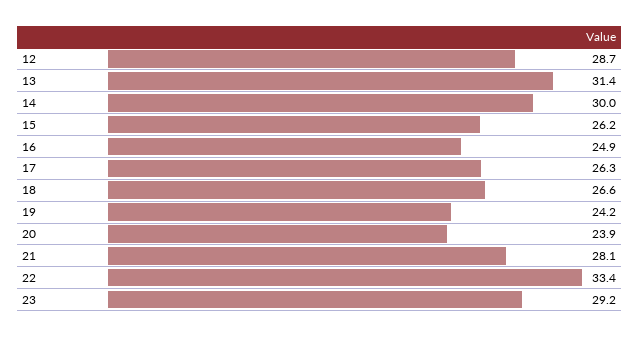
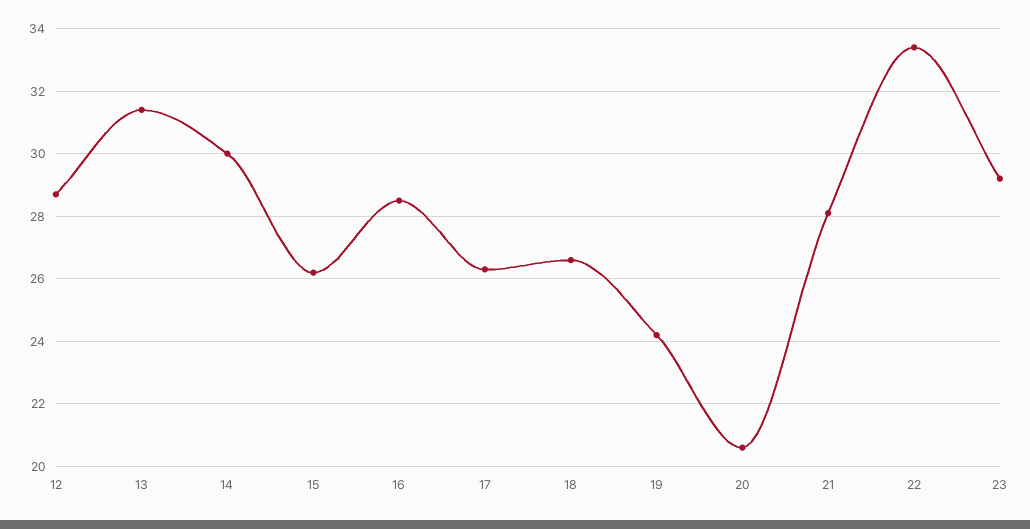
  {
    "12": 28.7,
    "13": 31.4,
    "14": 30,
    "15": 26.2,
-   "16": 24.9,
+   "16": 28.5,
    "17": 26.3,
    "18": 26.6,
    "19": 24.2,
-   "20": 23.9,
+   "20": 20.5,
    "21": 28.1,
    "22": 33.4,
    "23": 29.2
  }

